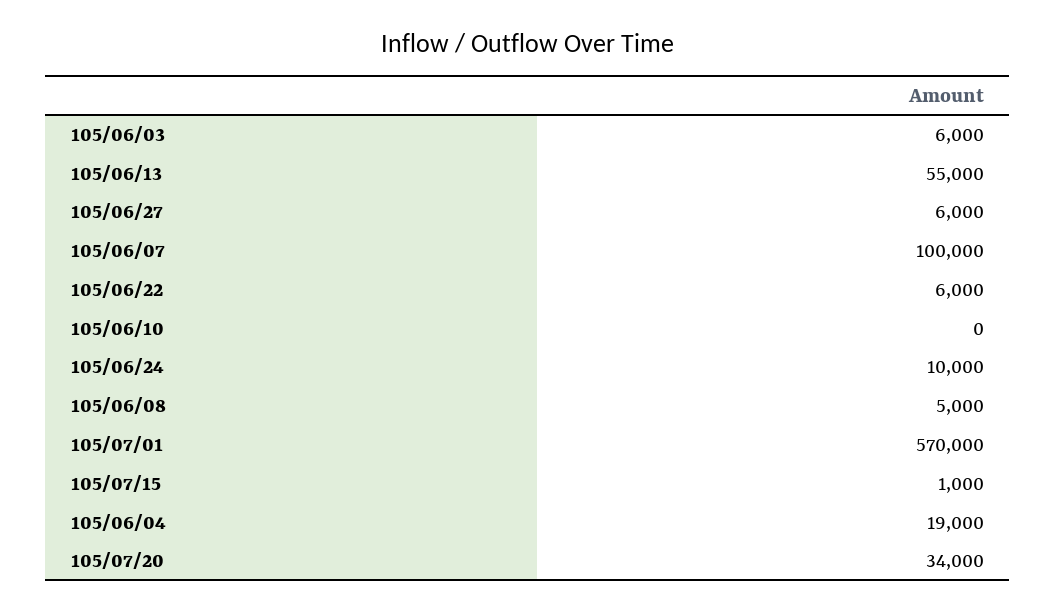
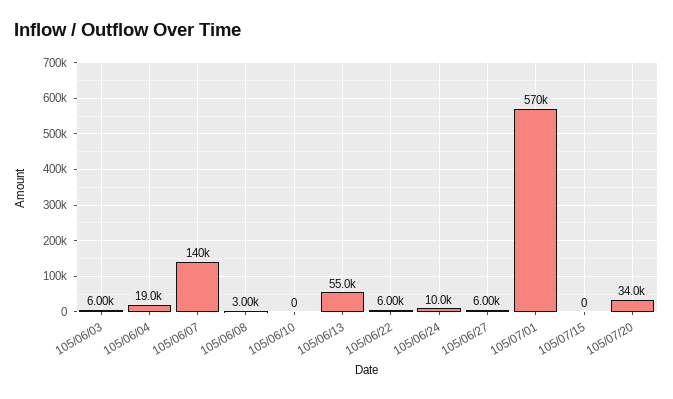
  {
    "105/06/03": 6000,
    "105/06/13": 55000,
    "105/06/27": 6000,
-   "105/06/07": 100000,
+   "105/06/07": 140000,
    "105/06/22": 6000,
    "105/06/10": 0,
    "105/06/24": 10000,
-   "105/06/08": 5000,
+   "105/06/08": 3000,
    "105/07/01": 570000,
-   "105/07/15": 1000,
+   "105/07/15": 0,
    "105/06/04": 19000,
    "105/07/20": 34000
  }

